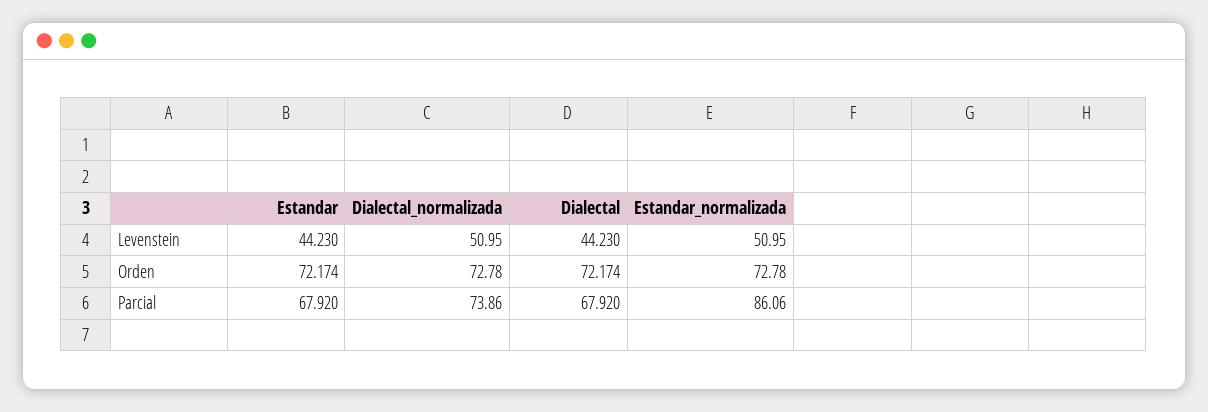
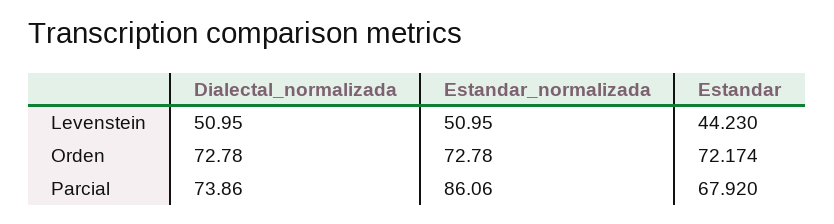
  {
    "Estandar": {
      "Levenstein": 44.23,
      "Orden": 72.174,
      "Parcial": 67.92
    },
    "Dialectal_normalizada": {
      "Levenstein": 50.95,
      "Orden": 72.78,
      "Parcial": 73.86
    },
-   "Dialectal": {
-     "Levenstein": 44.23,
-     "Orden": 72.174,
-     "Parcial": 67.92
-   },
    "Estandar_normalizada": {
      "Levenstein": 50.95,
      "Orden": 72.78,
      "Parcial": 86.06
    }
  }

